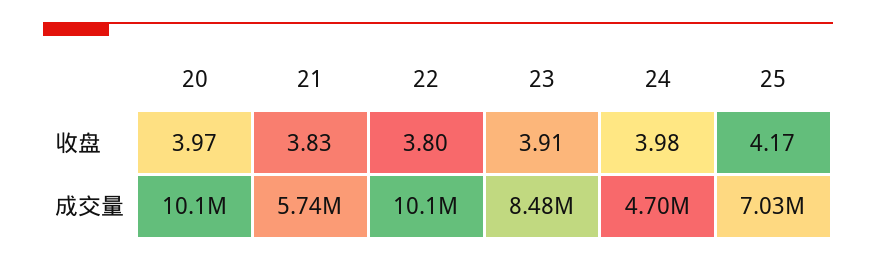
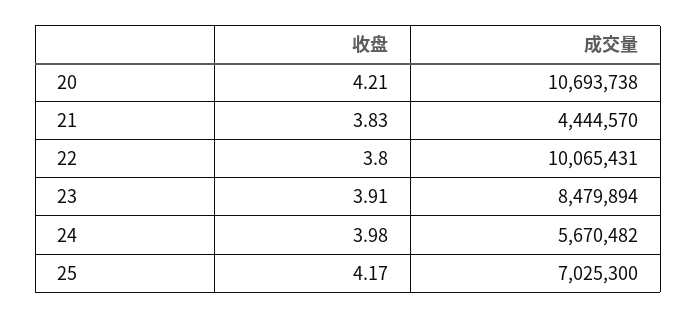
  {
    "20": {
-     "收盘": 3.97,
+     "收盘": 4.21,
-     "成交量": 10100000
+     "成交量": 10693738
    },
    "21": {
      "收盘": 3.83,
-     "成交量": 5740000
+     "成交量": 4444570
    },
    "22": {
      "收盘": 3.8,
      "成交量": 10065431
    },
    "23": {
      "收盘": 3.91,
      "成交量": 8479894
    },
    "24": {
      "收盘": 3.98,
-     "成交量": 4700000
+     "成交量": 5670482
    },
    "25": {
      "收盘": 4.17,
      "成交量": 7025300
    }
  }

